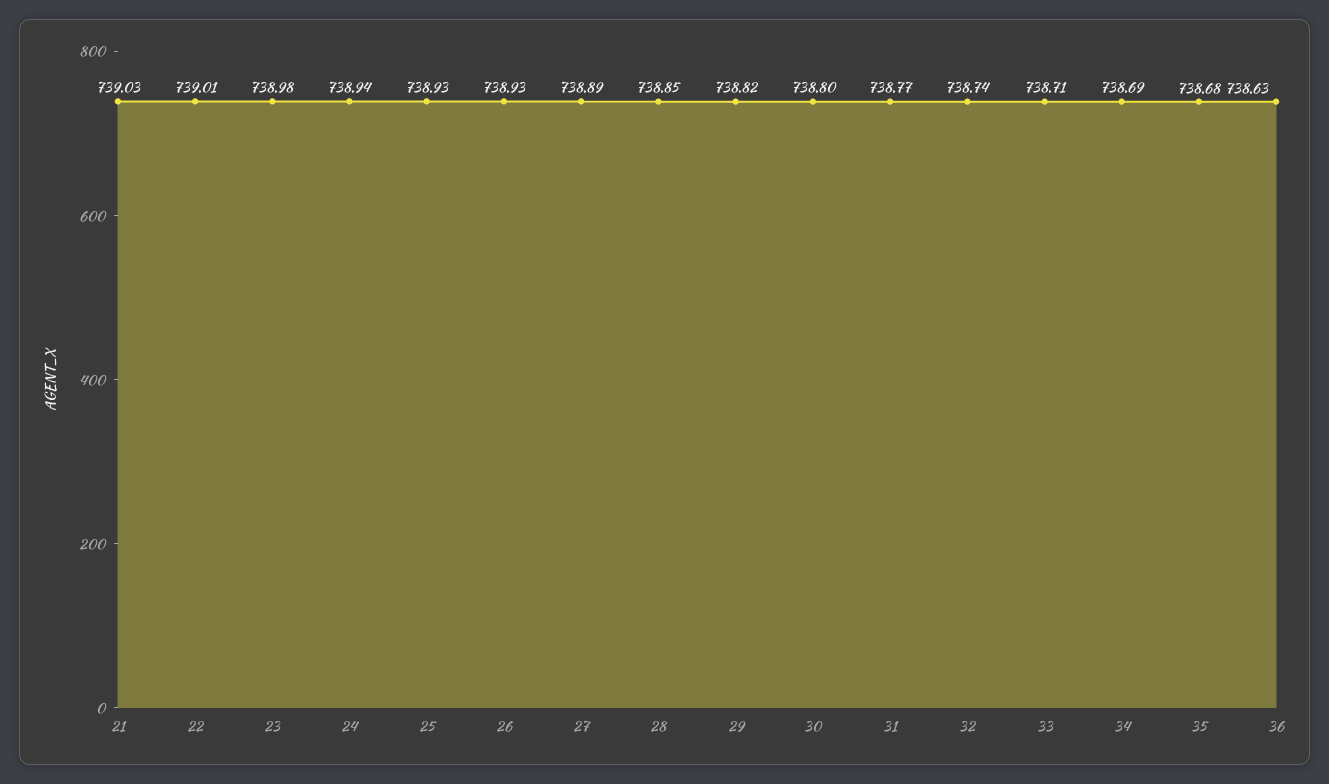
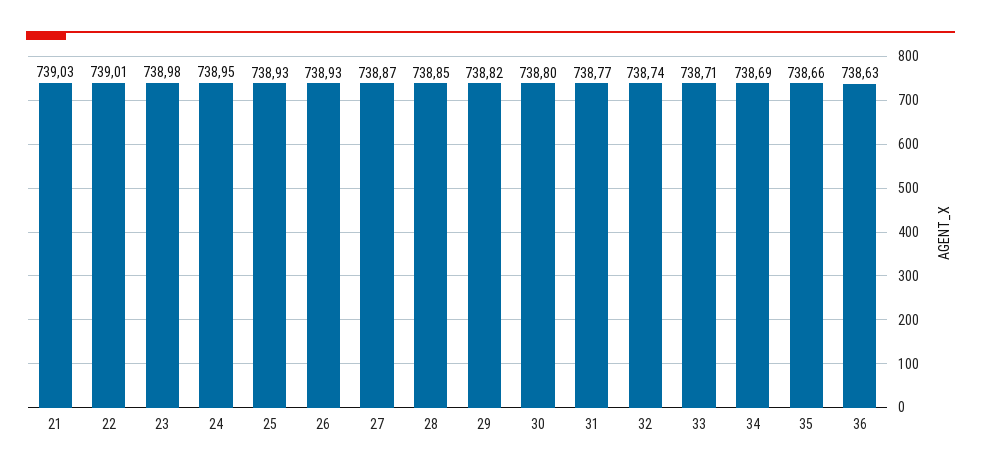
  {
    "21": 739.03,
    "22": 739.01,
    "23": 738.98,
-   "24": 738.94,
+   "24": 738.95,
    "25": 738.93,
    "26": 738.93,
-   "27": 738.89,
+   "27": 738.87,
    "28": 738.85,
    "29": 738.82,
    "30": 738.8,
    "31": 738.77,
    "32": 738.74,
    "33": 738.71,
    "34": 738.69,
-   "35": 738.68,
+   "35": 738.66,
    "36": 738.63
  }

